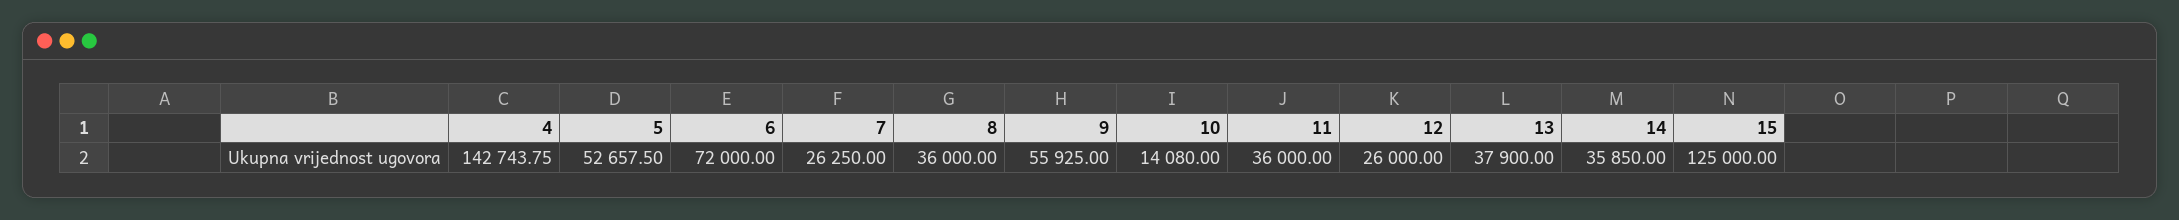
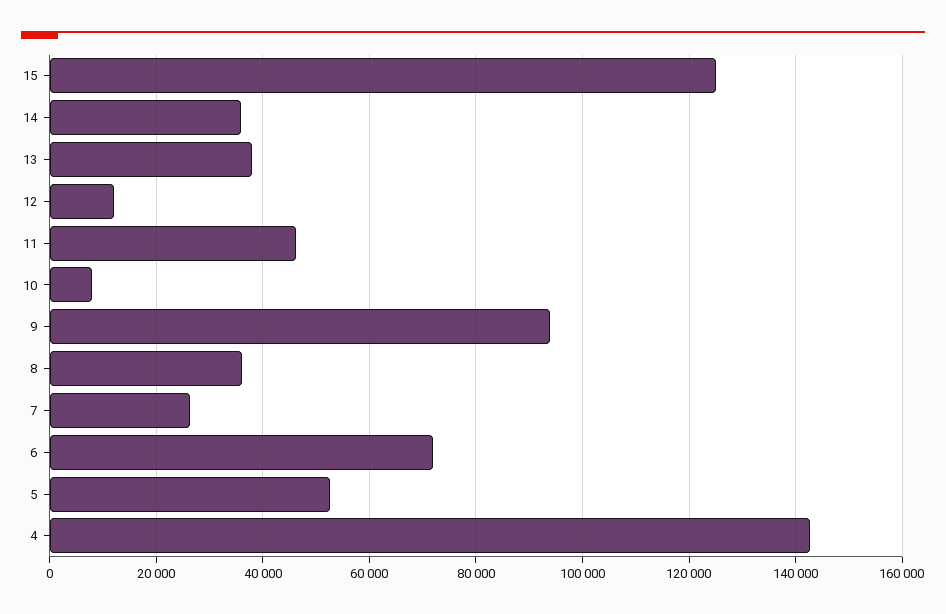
  {
    "4": 142743.75,
    "5": 52657.5,
    "6": 72000,
    "7": 26250,
    "8": 36000,
-   "9": 55925,
+   "9": 94000,
-   "10": 14080,
+   "10": 8000,
-   "11": 36000,
+   "11": 46000,
-   "12": 26000,
+   "12": 12000,
    "13": 37900,
    "14": 35850,
    "15": 125000
  }

